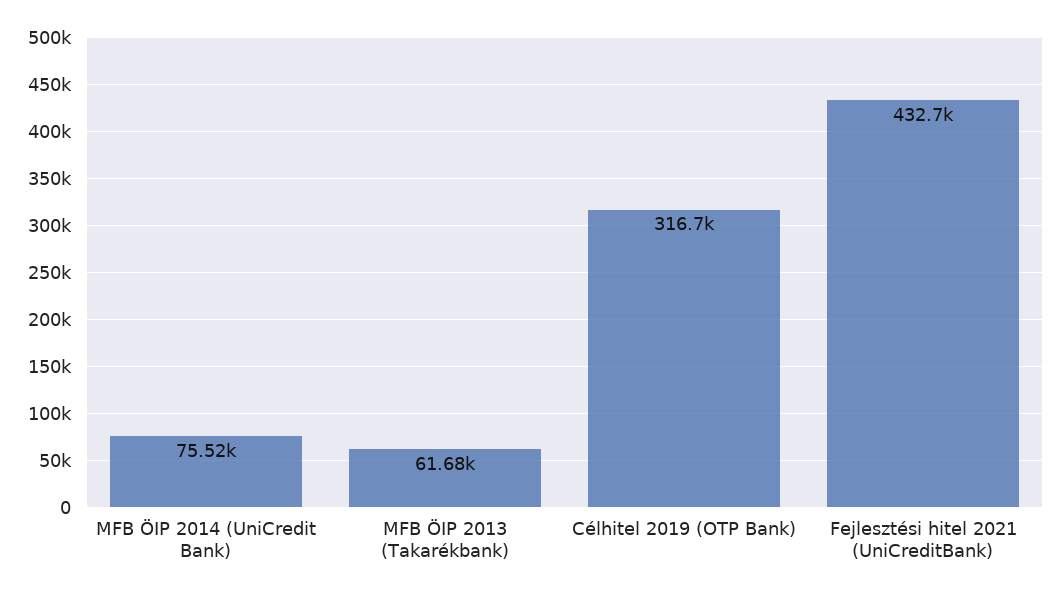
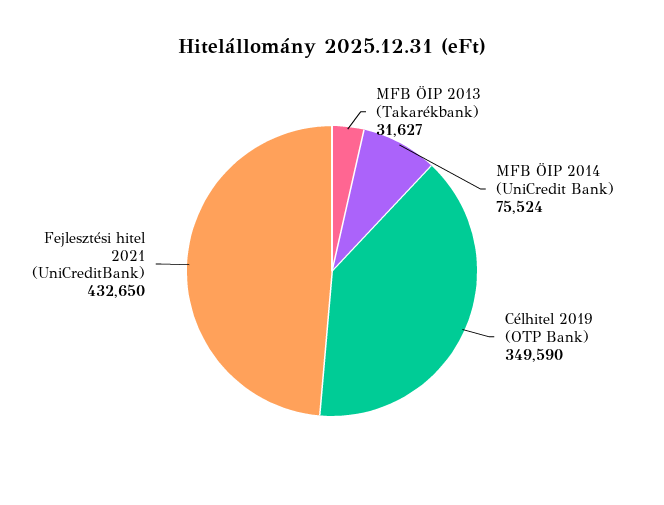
  {
    "MFB ÖIP 2014 (UniCredit Bank)": 75524,
-   "MFB ÖIP 2013 (Takarékbank)": 61680,
+   "MFB ÖIP 2013 (Takarékbank)": 31627,
-   "Célhitel 2019 (OTP Bank)": 316700,
+   "Célhitel 2019 (OTP Bank)": 349590,
    "Fejlesztési hitel 2021 (UniCreditBank)": 432650
  }

